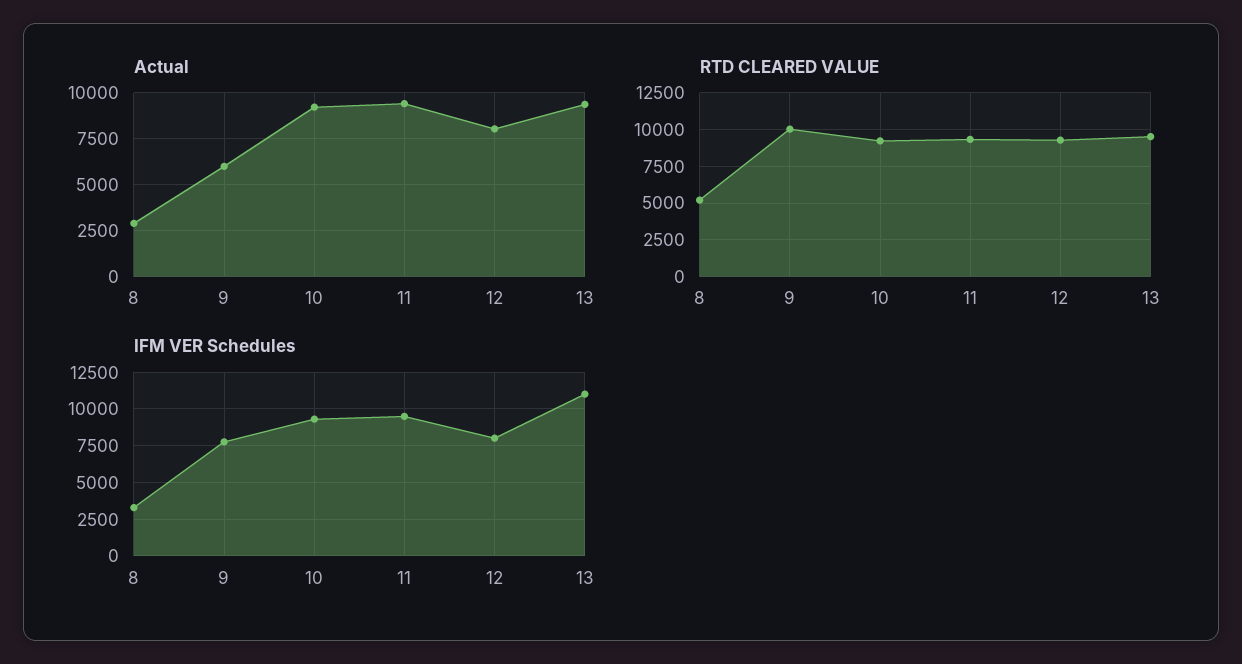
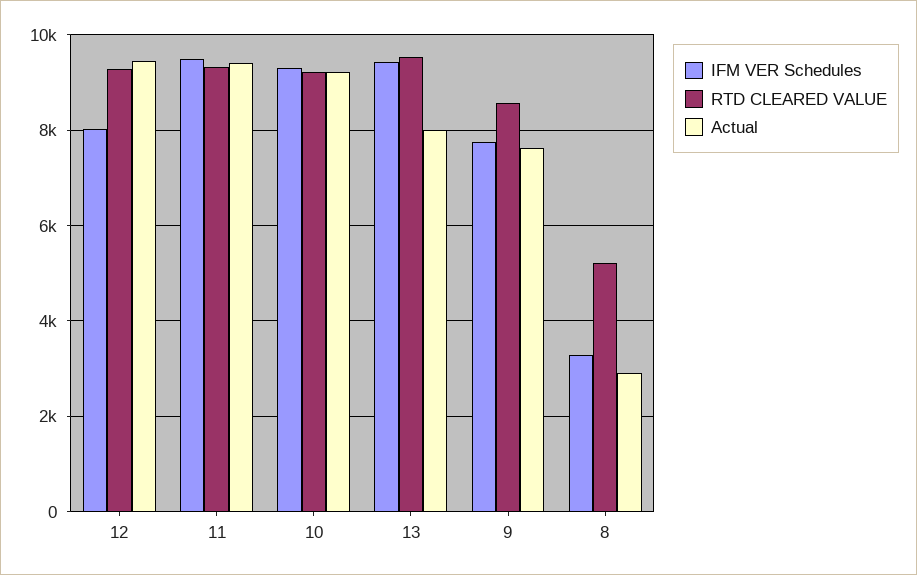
  {
    "Actual": {
      "8": 2800,
-     "9": 6000,
+     "9": 7600,
      "10": 9200,
      "11": 9400,
-     "12": 8000,
+     "12": 9400,
-     "13": 9500
+     "13": 8000
    },
    "RTD CLEARED VALUE": {
      "8": 5200,
-     "9": 10000,
+     "9": 8600,
      "10": 9200,
      "11": 9400,
      "12": 9200,
      "13": 9600
    },
    "IFM VER Schedules": {
      "8": 3200,
      "9": 7800,
      "10": 9400,
      "11": 9400,
      "12": 8000,
-     "13": 11000
+     "13": 9400
    }
  }

